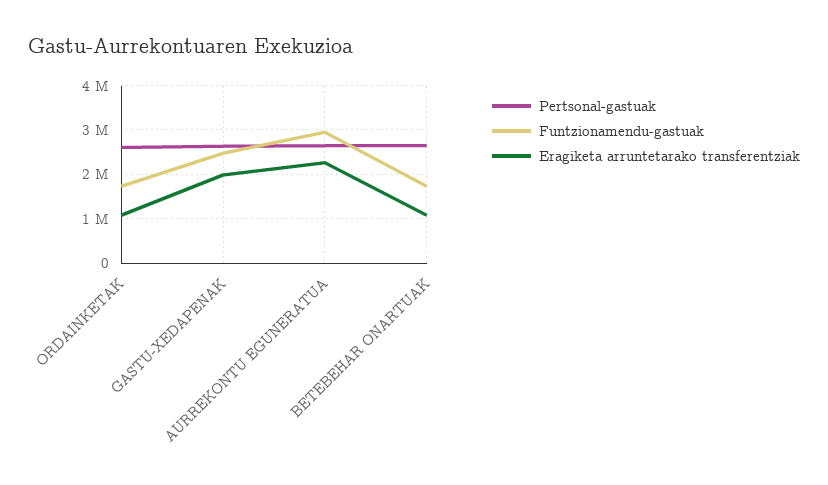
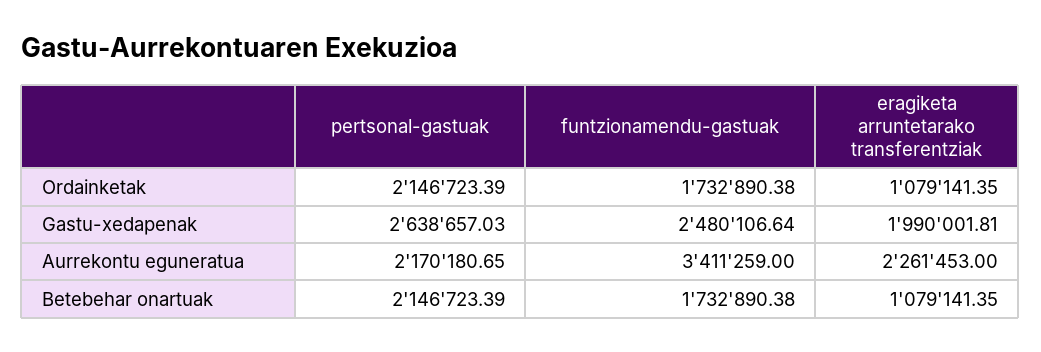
  {
    "Pertsonal-gastuak": {
-     "ORDAINKETAK": 2600000,
+     "ORDAINKETAK": 2146723.39,
      "GASTU-XEDAPENAK": 2638657.03,
-     "AURREKONTU EGUNERATUA": 2600000,
+     "AURREKONTU EGUNERATUA": 2170180.65,
-     "BETEBEHAR ONARTUAK": 2600000
+     "BETEBEHAR ONARTUAK": 2146723.39
    },
    "Funtzionamendu-gastuak": {
      "ORDAINKETAK": 1732890.38,
      "GASTU-XEDAPENAK": 2480106.64,
-     "AURREKONTU EGUNERATUA": 3000000,
+     "AURREKONTU EGUNERATUA": 3411259,
      "BETEBEHAR ONARTUAK": 1732890.38
    },
    "Eragiketa arruntetarako transferentziak": {
      "ORDAINKETAK": 1079141.35,
      "GASTU-XEDAPENAK": 1990001.81,
      "AURREKONTU EGUNERATUA": 2261453,
      "BETEBEHAR ONARTUAK": 1079141.35
    }
  }

